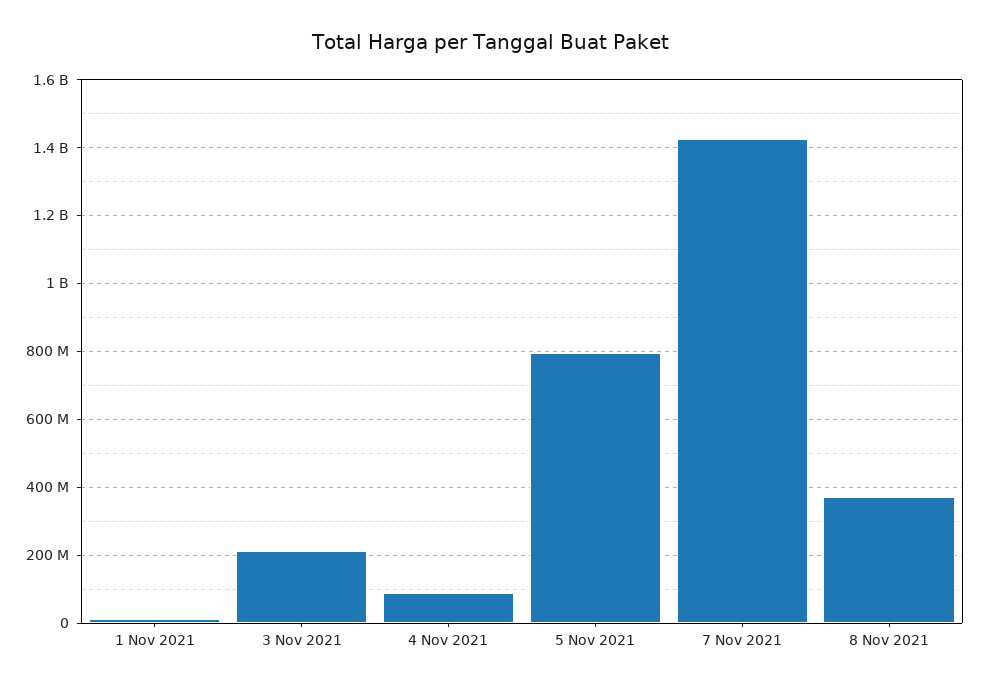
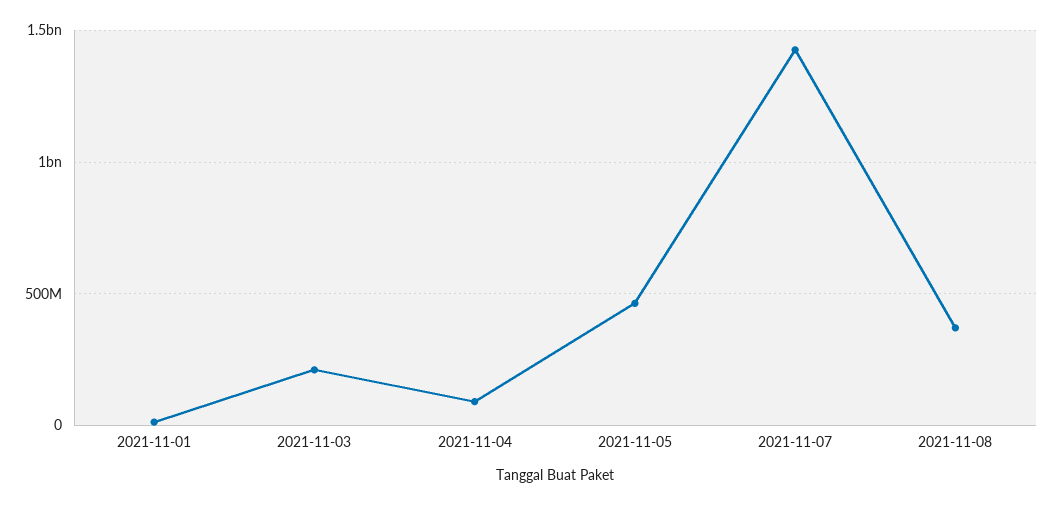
  {
    "1 Nov 2021": 20000000,
    "3 Nov 2021": 220000000,
    "4 Nov 2021": 100000000,
-   "5 Nov 2021": 800000000,
+   "5 Nov 2021": 450000000,
    "7 Nov 2021": 1420000000,
    "8 Nov 2021": 380000000
  }

